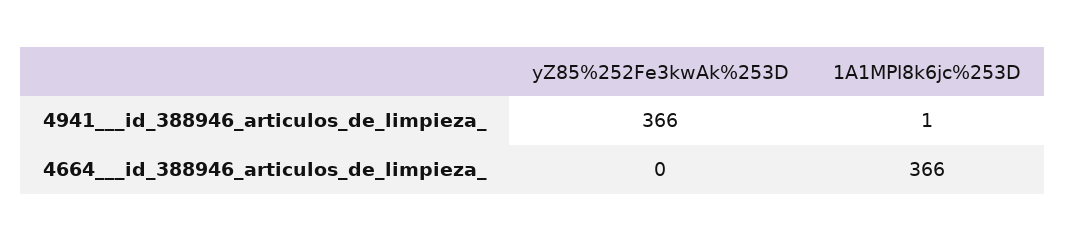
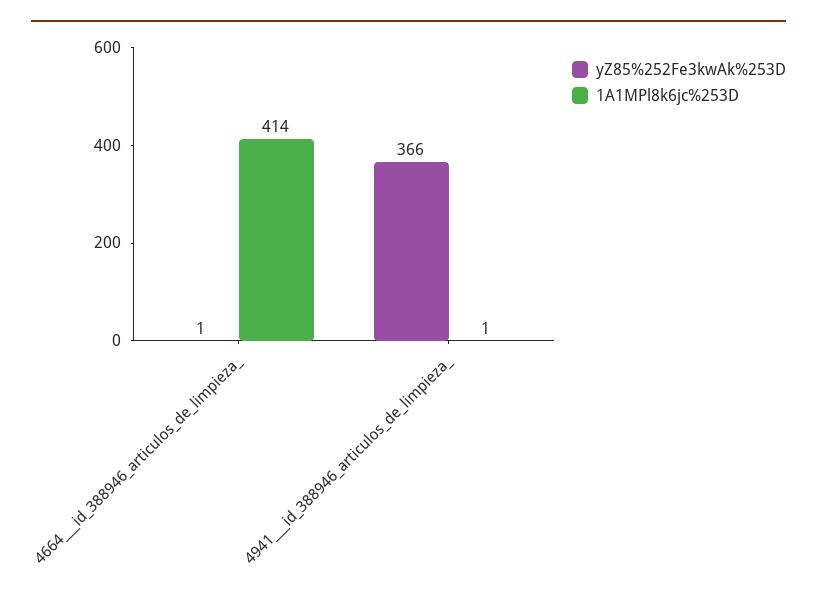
  {
    "yZ85%252Fe3kwAk%253D": {
      "4941___id_388946_articulos_de_limpieza_": 366,
-     "4664___id_388946_articulos_de_limpieza_": 0
+     "4664___id_388946_articulos_de_limpieza_": 1
    },
    "1A1MPl8k6jc%253D": {
      "4941___id_388946_articulos_de_limpieza_": 1,
-     "4664___id_388946_articulos_de_limpieza_": 366
+     "4664___id_388946_articulos_de_limpieza_": 414
    }
  }

